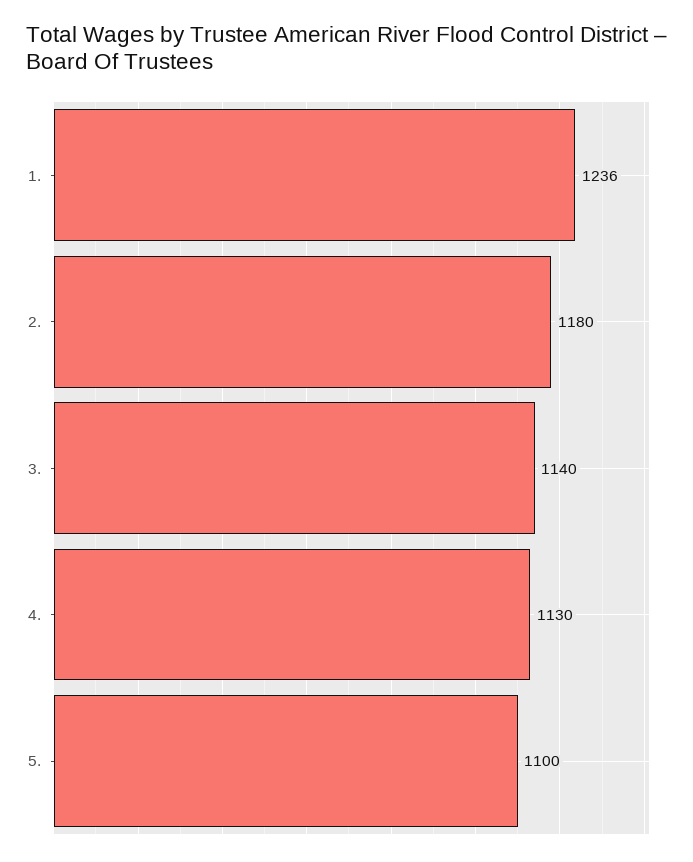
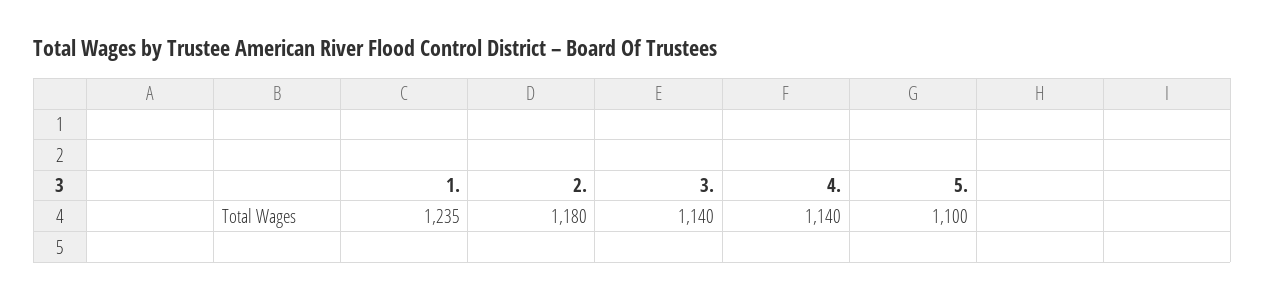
  {
-   "1.": 1236,
+   "1.": 1235,
    "2.": 1180,
    "3.": 1140,
-   "4.": 1130,
+   "4.": 1140,
    "5.": 1100
  }

